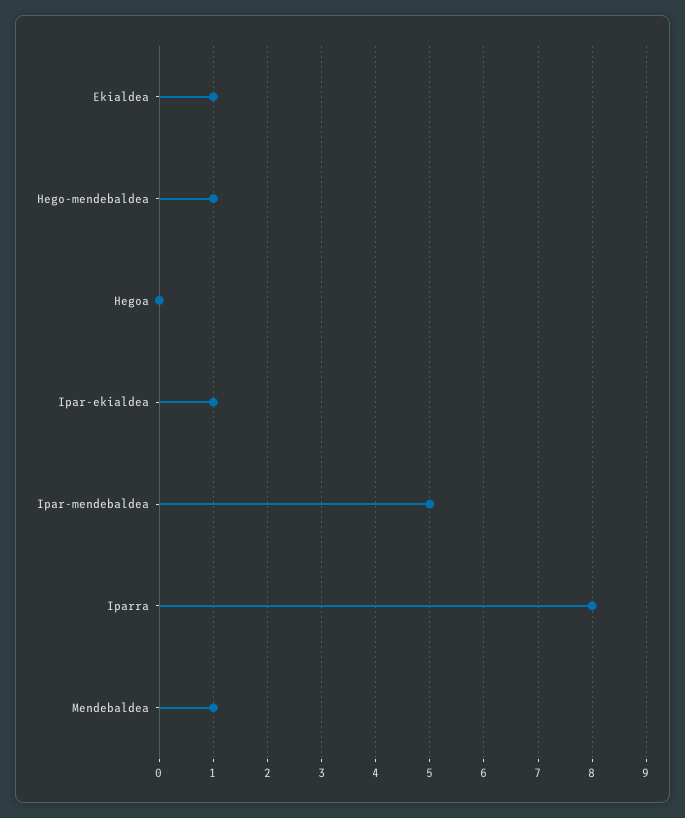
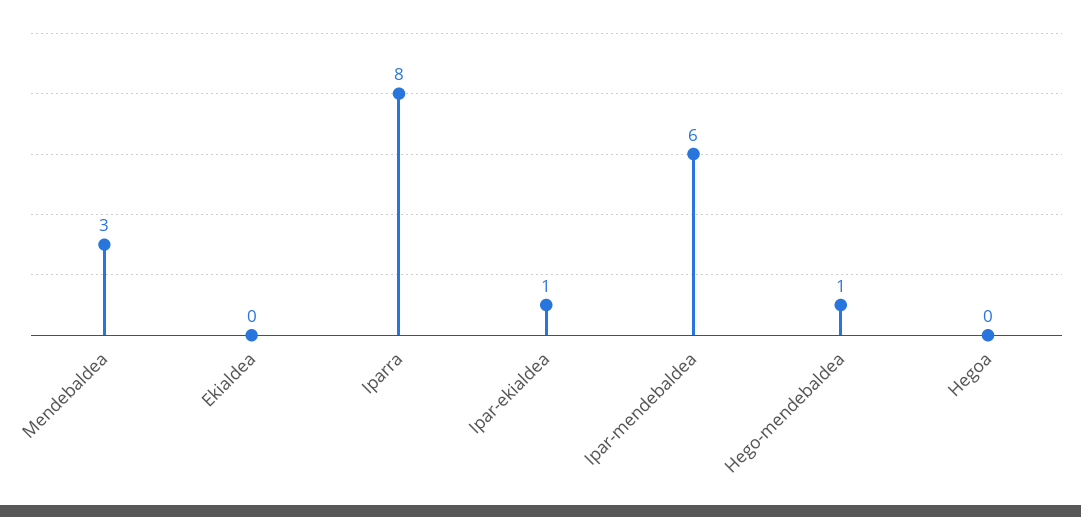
  {
-   "Ekialdea": 1,
+   "Ekialdea": 0,
    "Hego-mendebaldea": 1,
    "Hegoa": 0,
    "Ipar-ekialdea": 1,
-   "Ipar-mendebaldea": 5,
+   "Ipar-mendebaldea": 6,
    "Iparra": 8,
-   "Mendebaldea": 1
+   "Mendebaldea": 3
  }

